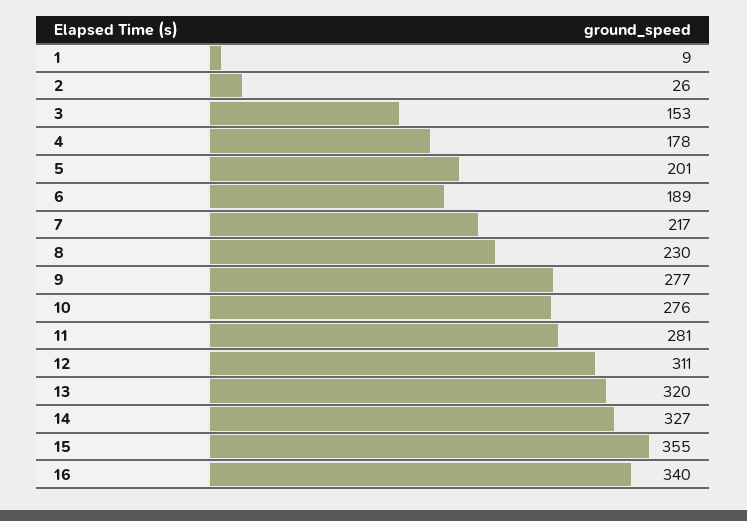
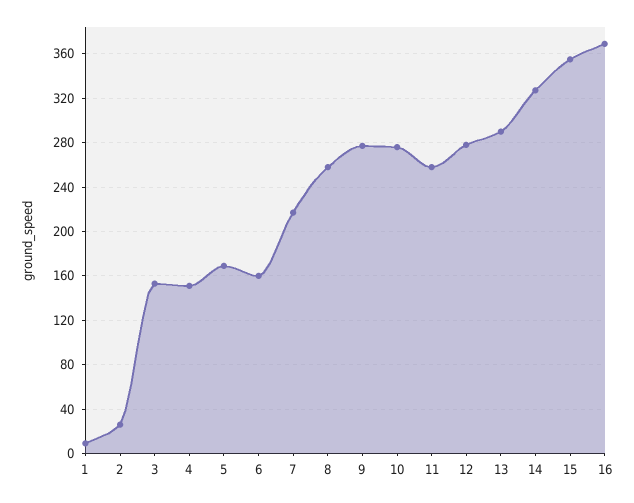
  {
    "1": 9,
    "2": 26,
    "3": 153,
-   "4": 178,
+   "4": 150,
-   "5": 201,
+   "5": 170,
-   "6": 189,
+   "6": 160,
    "7": 217,
-   "8": 230,
+   "8": 260,
    "9": 277,
    "10": 276,
-   "11": 281,
+   "11": 260,
-   "12": 311,
+   "12": 280,
-   "13": 320,
+   "13": 290,
    "14": 327,
    "15": 355,
-   "16": 340
+   "16": 370
  }

